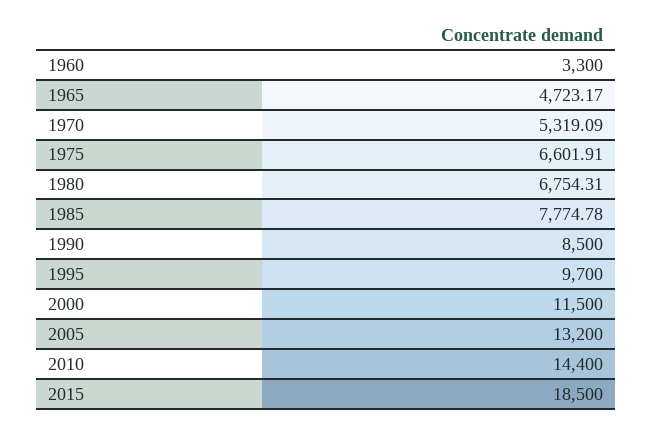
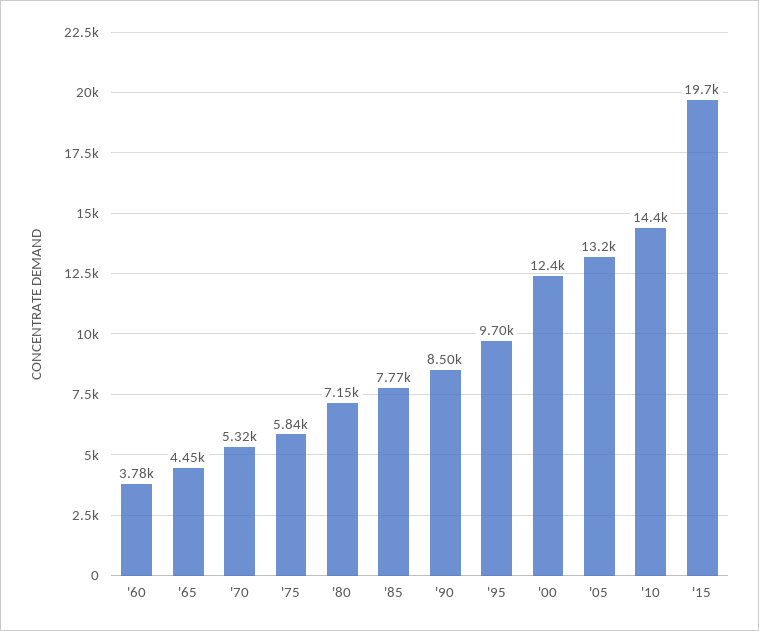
  {
-   "1960": 3300,
+   "1960": 3780,
-   "1965": 4723.17,
+   "1965": 4450,
    "1970": 5319.09,
-   "1975": 6601.91,
+   "1975": 5840,
-   "1980": 6754.31,
+   "1980": 7150,
    "1985": 7774.78,
    "1990": 8500,
    "1995": 9700,
-   "2000": 11500,
+   "2000": 12400,
    "2005": 13200,
    "2010": 14400,
-   "2015": 18500
+   "2015": 19700
  }

